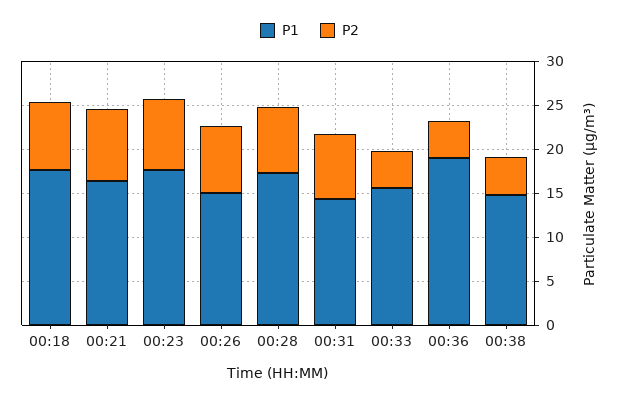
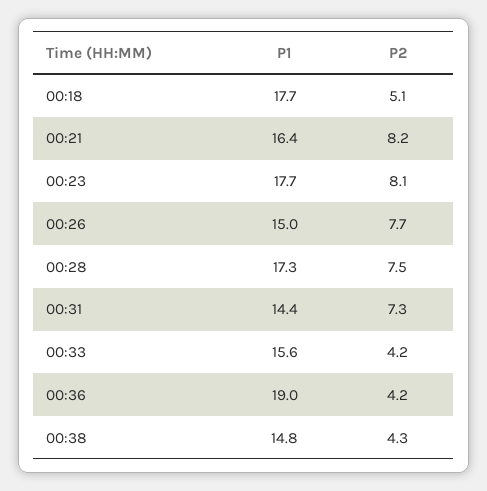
  {
    "P1": {
      "00:18": 17.7,
      "00:21": 16.4,
      "00:23": 17.7,
      "00:26": 15,
      "00:28": 17.3,
      "00:31": 14.4,
      "00:33": 15.6,
      "00:36": 19,
      "00:38": 14.8
    },
    "P2": {
-     "00:18": 8,
+     "00:18": 5.1,
      "00:21": 8.2,
      "00:23": 8.1,
      "00:26": 7.7,
      "00:28": 7.5,
      "00:31": 7.3,
      "00:33": 4.2,
      "00:36": 4.2,
      "00:38": 4.3
    }
  }

